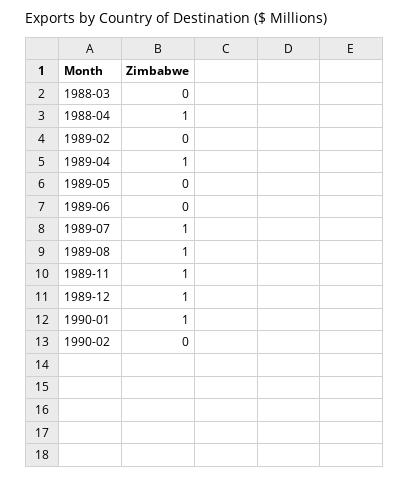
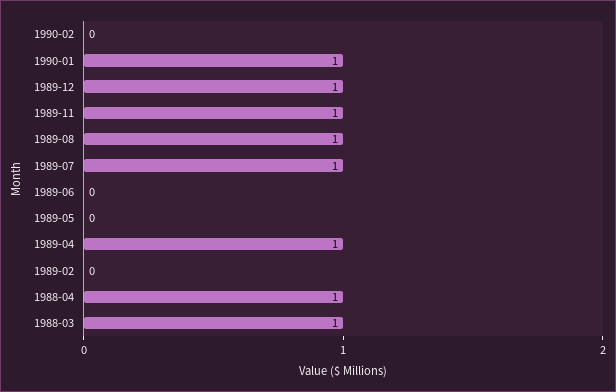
  {
-   "1988-03": 0,
+   "1988-03": 1,
    "1988-04": 1,
    "1989-02": 0,
    "1989-04": 1,
    "1989-05": 0,
    "1989-06": 0,
    "1989-07": 1,
    "1989-08": 1,
    "1989-11": 1,
    "1989-12": 1,
    "1990-01": 1,
    "1990-02": 0
  }

